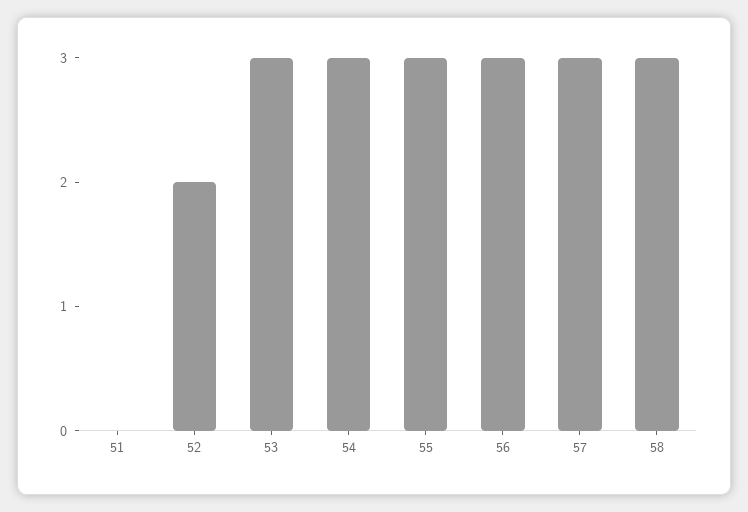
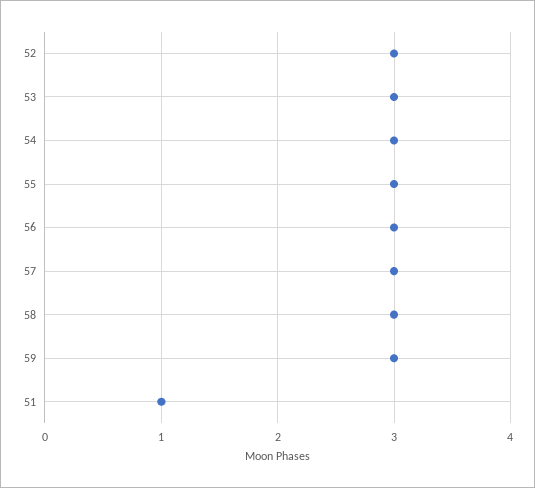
  {
-   "51": 0,
+   "51": 1,
-   "52": 2,
+   "52": 3,
    "53": 3,
    "54": 3,
    "55": 3,
    "56": 3,
    "57": 3,
-   "58": 3
+   "58": 3,
+   "59": 3
  }

